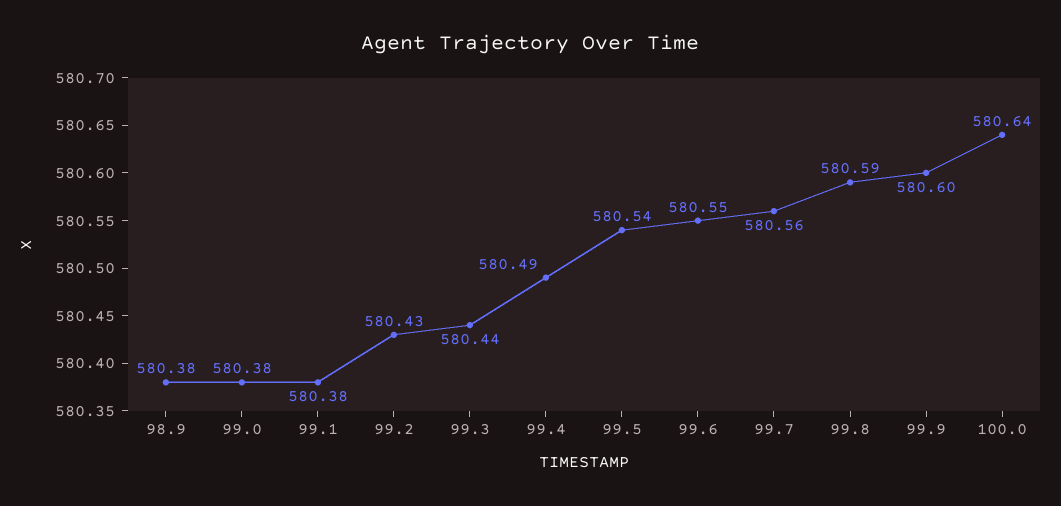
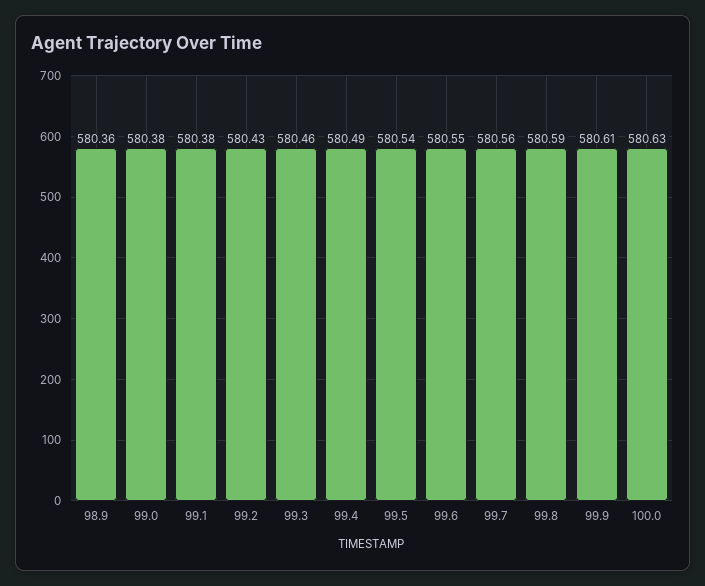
  {
-   "98.9": 580.38,
+   "98.9": 580.36,
    "99.0": 580.38,
    "99.1": 580.38,
    "99.2": 580.43,
-   "99.3": 580.44,
+   "99.3": 580.46,
    "99.4": 580.49,
    "99.5": 580.54,
    "99.6": 580.55,
    "99.7": 580.56,
    "99.8": 580.59,
-   "99.9": 580.6,
+   "99.9": 580.61,
-   "100.0": 580.64
+   "100.0": 580.63
  }

